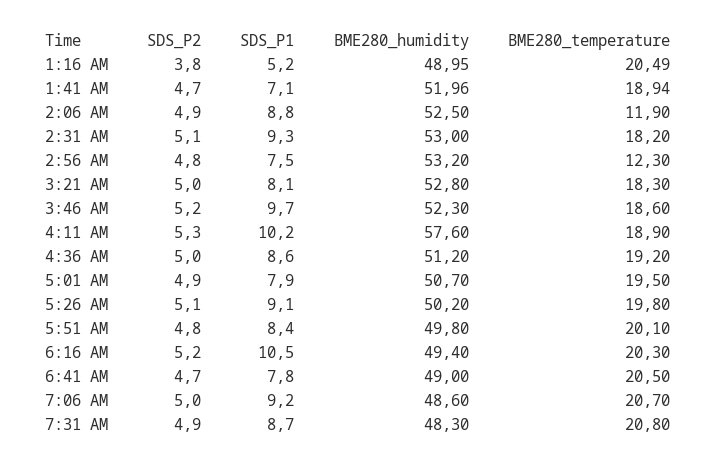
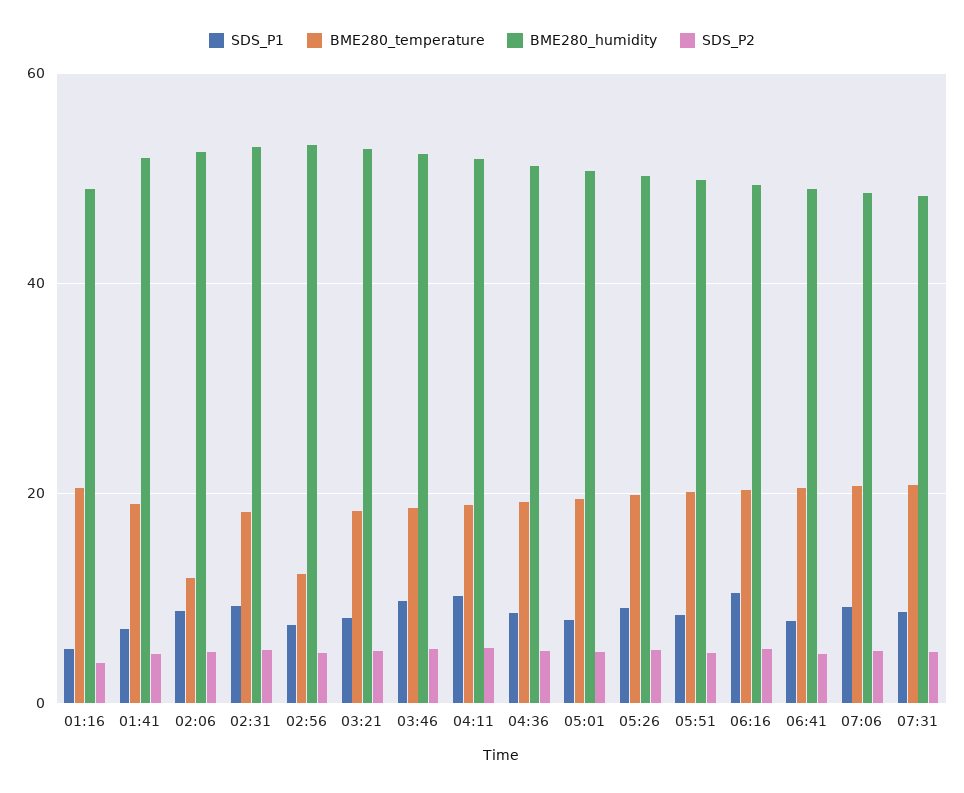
  {
    "SDS_P2": {
      "1:16 AM": 3.8,
      "1:41 AM": 4.7,
      "2:06 AM": 4.9,
      "2:31 AM": 5.1,
      "2:56 AM": 4.8,
      "3:21 AM": 5,
      "3:46 AM": 5.2,
      "4:11 AM": 5.3,
      "4:36 AM": 5,
      "5:01 AM": 4.9,
      "5:26 AM": 5.1,
      "5:51 AM": 4.8,
      "6:16 AM": 5.2,
      "6:41 AM": 4.7,
      "7:06 AM": 5,
      "7:31 AM": 4.9
    },
    "SDS_P1": {
      "1:16 AM": 5.2,
      "1:41 AM": 7.1,
      "2:06 AM": 8.8,
      "2:31 AM": 9.3,
      "2:56 AM": 7.5,
      "3:21 AM": 8.1,
      "3:46 AM": 9.7,
      "4:11 AM": 10.2,
      "4:36 AM": 8.6,
      "5:01 AM": 7.9,
      "5:26 AM": 9.1,
      "5:51 AM": 8.4,
      "6:16 AM": 10.5,
      "6:41 AM": 7.8,
      "7:06 AM": 9.2,
      "7:31 AM": 8.7
    },
    "BME280_humidity": {
      "1:16 AM": 48.95,
      "1:41 AM": 51.96,
      "2:06 AM": 52.5,
      "2:31 AM": 53,
      "2:56 AM": 53.2,
      "3:21 AM": 52.8,
      "3:46 AM": 52.3,
-     "4:11 AM": 57.6,
+     "4:11 AM": 52,
      "4:36 AM": 51.2,
      "5:01 AM": 50.7,
      "5:26 AM": 50.2,
      "5:51 AM": 49.8,
      "6:16 AM": 49.4,
      "6:41 AM": 49,
      "7:06 AM": 48.6,
      "7:31 AM": 48.3
    },
    "BME280_temperature": {
      "1:16 AM": 20.49,
      "1:41 AM": 18.94,
      "2:06 AM": 11.9,
      "2:31 AM": 18.2,
      "2:56 AM": 12.3,
      "3:21 AM": 18.3,
      "3:46 AM": 18.6,
      "4:11 AM": 18.9,
      "4:36 AM": 19.2,
      "5:01 AM": 19.5,
      "5:26 AM": 19.8,
      "5:51 AM": 20.1,
      "6:16 AM": 20.3,
      "6:41 AM": 20.5,
      "7:06 AM": 20.7,
      "7:31 AM": 20.8
    }
  }

